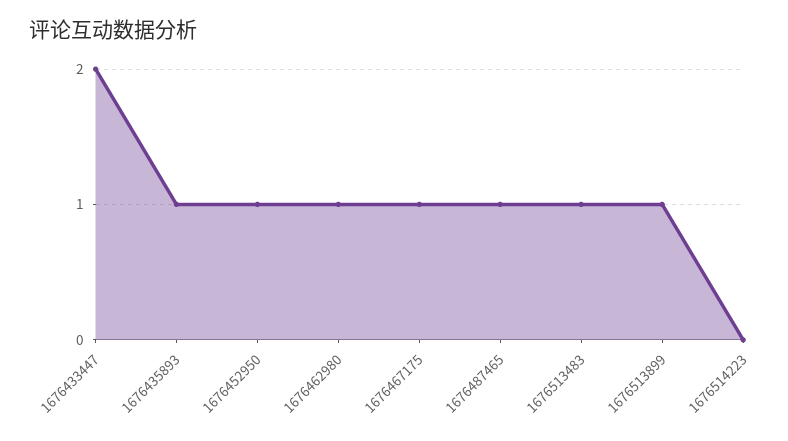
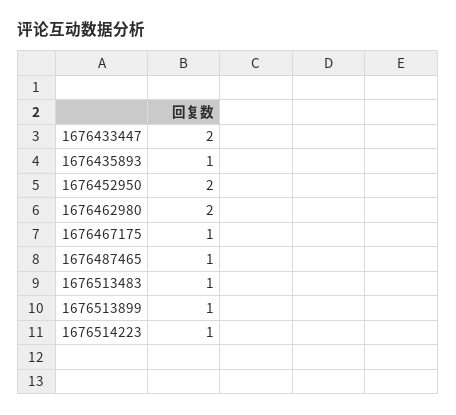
  {
    "1676433447": 2,
    "1676435893": 1,
-   "1676452950": 1,
+   "1676452950": 2,
-   "1676462980": 1,
+   "1676462980": 2,
    "1676467175": 1,
    "1676487465": 1,
    "1676513483": 1,
    "1676513899": 1,
-   "1676514223": 0
+   "1676514223": 1
  }

